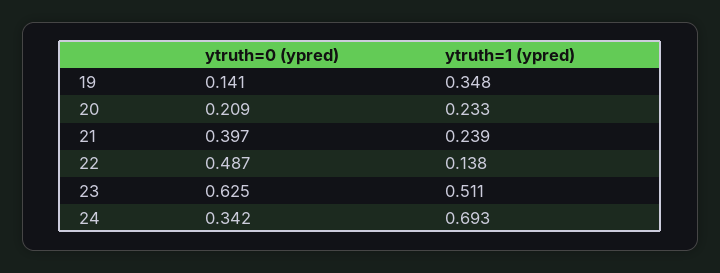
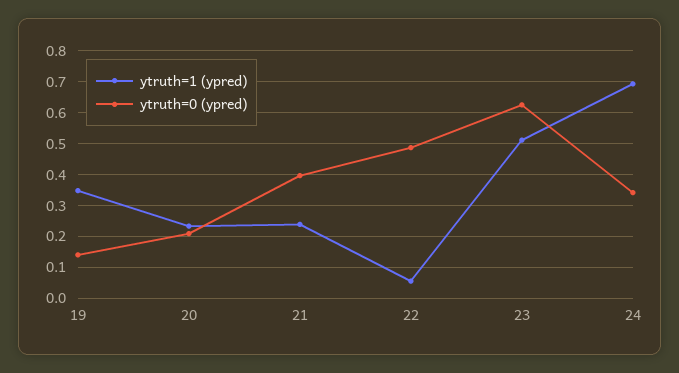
  {
    "ytruth=0 (ypred)": {
      "19": 0.141,
      "20": 0.209,
      "21": 0.397,
      "22": 0.487,
      "23": 0.625,
      "24": 0.342
    },
    "ytruth=1 (ypred)": {
      "19": 0.348,
      "20": 0.233,
      "21": 0.239,
-     "22": 0.138,
+     "22": 0.06,
      "23": 0.511,
      "24": 0.693
    }
  }

